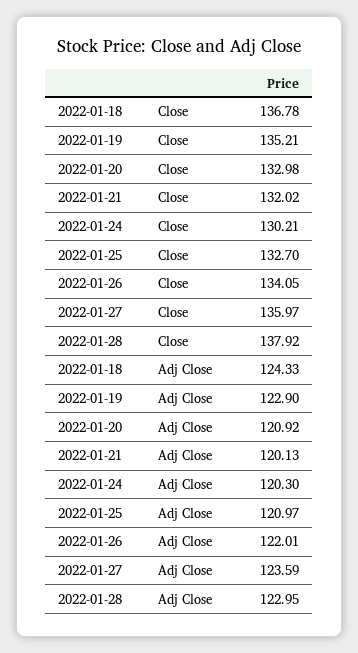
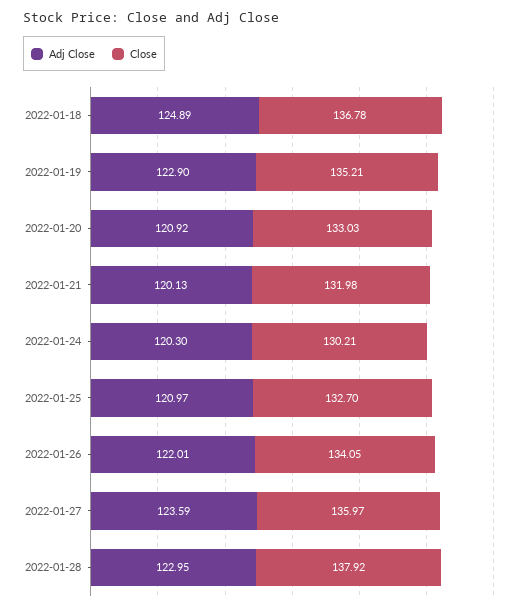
  {
    "Close": {
      "2022-01-18": 136.78,
      "2022-01-19": 135.21,
-     "2022-01-20": 132.98,
+     "2022-01-20": 133.03,
-     "2022-01-21": 132.02,
+     "2022-01-21": 131.98,
      "2022-01-24": 130.21,
      "2022-01-25": 132.7,
      "2022-01-26": 134.05,
      "2022-01-27": 135.97,
      "2022-01-28": 137.92
    },
    "Adj Close": {
-     "2022-01-18": 124.33,
+     "2022-01-18": 124.89,
      "2022-01-19": 122.9,
      "2022-01-20": 120.92,
      "2022-01-21": 120.13,
      "2022-01-24": 120.3,
      "2022-01-25": 120.97,
      "2022-01-26": 122.01,
      "2022-01-27": 123.59,
      "2022-01-28": 122.95
    }
  }

